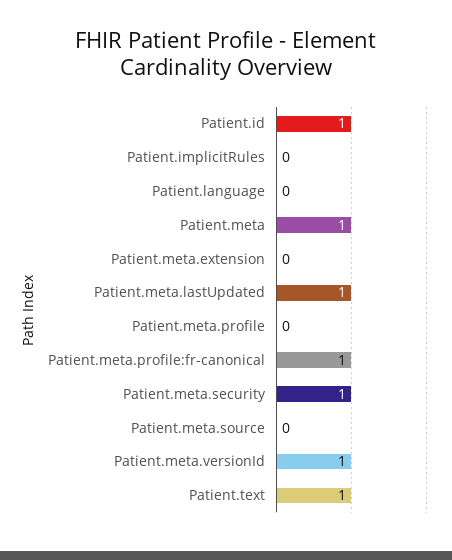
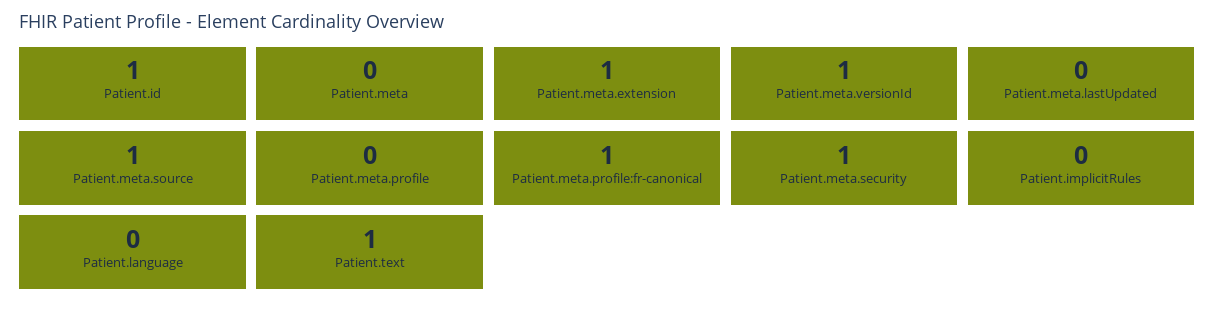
  {
    "Patient.id": 1,
    "Patient.implicitRules": 0,
    "Patient.language": 0,
-   "Patient.meta": 1,
+   "Patient.meta": 0,
-   "Patient.meta.extension": 0,
+   "Patient.meta.extension": 1,
-   "Patient.meta.lastUpdated": 1,
+   "Patient.meta.lastUpdated": 0,
    "Patient.meta.profile": 0,
    "Patient.meta.profile:fr-canonical": 1,
    "Patient.meta.security": 1,
-   "Patient.meta.source": 0,
+   "Patient.meta.source": 1,
    "Patient.meta.versionId": 1,
    "Patient.text": 1
  }

